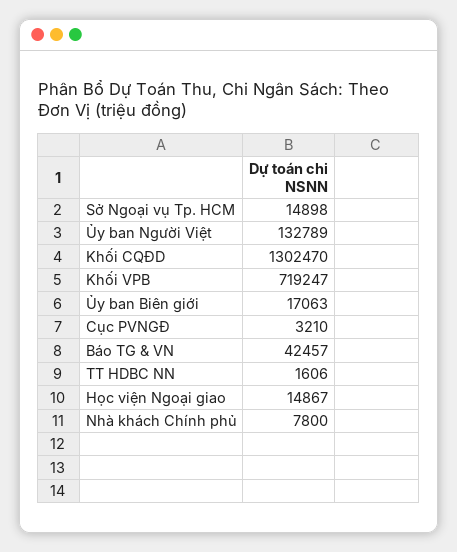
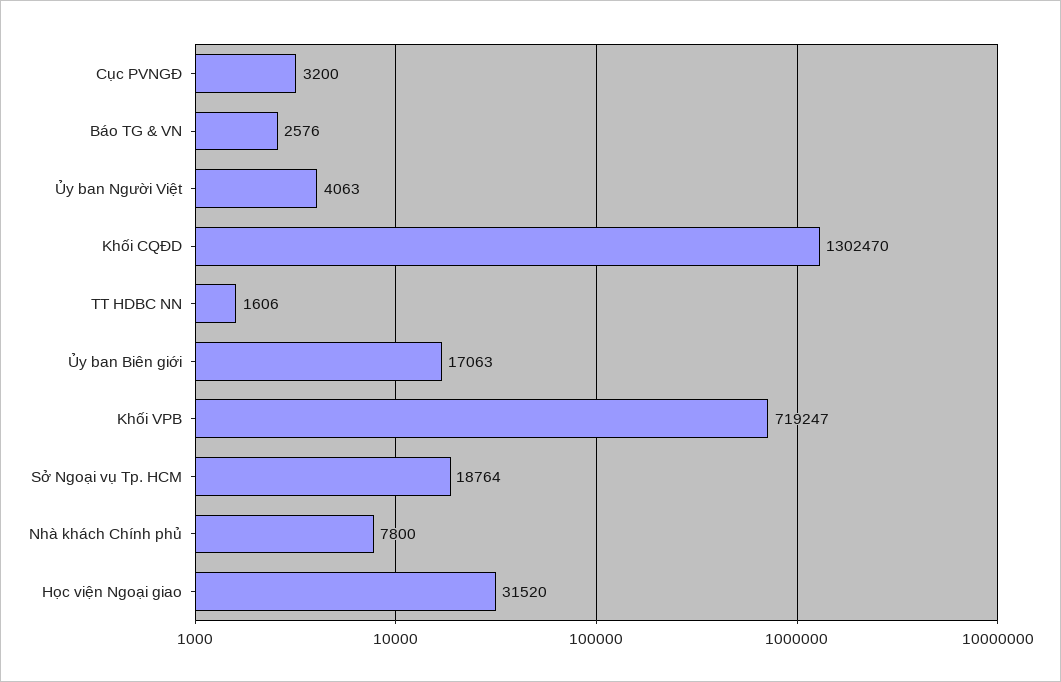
  {
-   "Sở Ngoại vụ Tp. HCM": 14898,
+   "Sở Ngoại vụ Tp. HCM": 18764,
-   "Ủy ban Người Việt": 132789,
+   "Ủy ban Người Việt": 4063,
    "Khối CQĐD": 1302470,
    "Khối VPB": 719247,
    "Ủy ban Biên giới": 17063,
-   "Cục PVNGĐ": 3210,
+   "Cục PVNGĐ": 3200,
-   "Báo TG & VN": 42457,
+   "Báo TG & VN": 2576,
    "TT HDBC NN": 1606,
-   "Học viện Ngoại giao": 14867,
+   "Học viện Ngoại giao": 31520,
    "Nhà khách Chính phủ": 7800
  }

